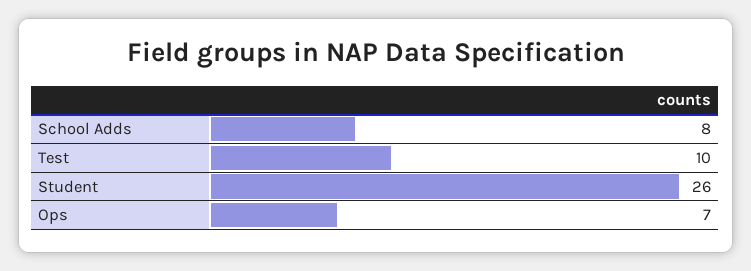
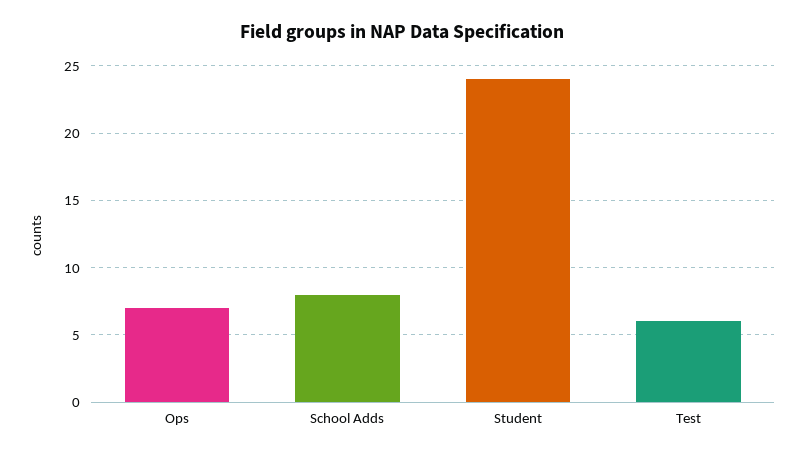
  {
    "School Adds": 8,
-   "Test": 10,
+   "Test": 6,
-   "Student": 26,
+   "Student": 24,
    "Ops": 7
  }

